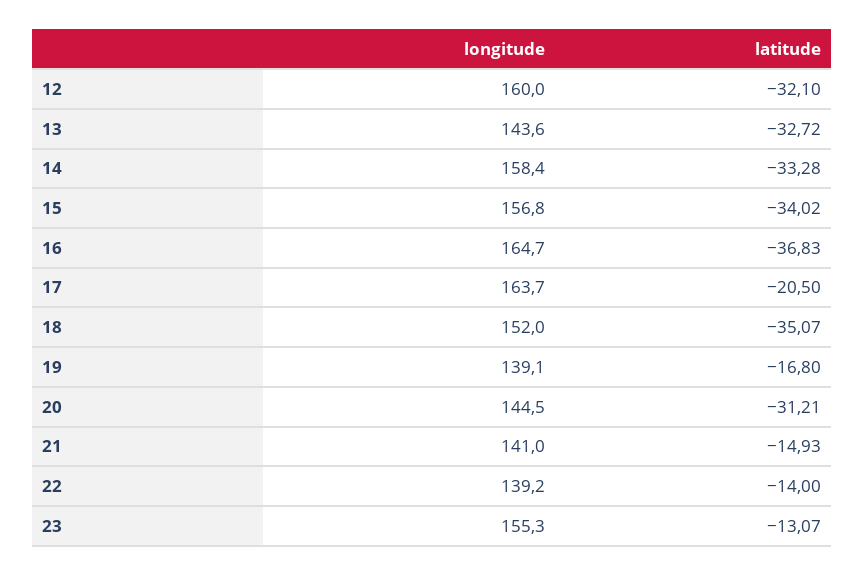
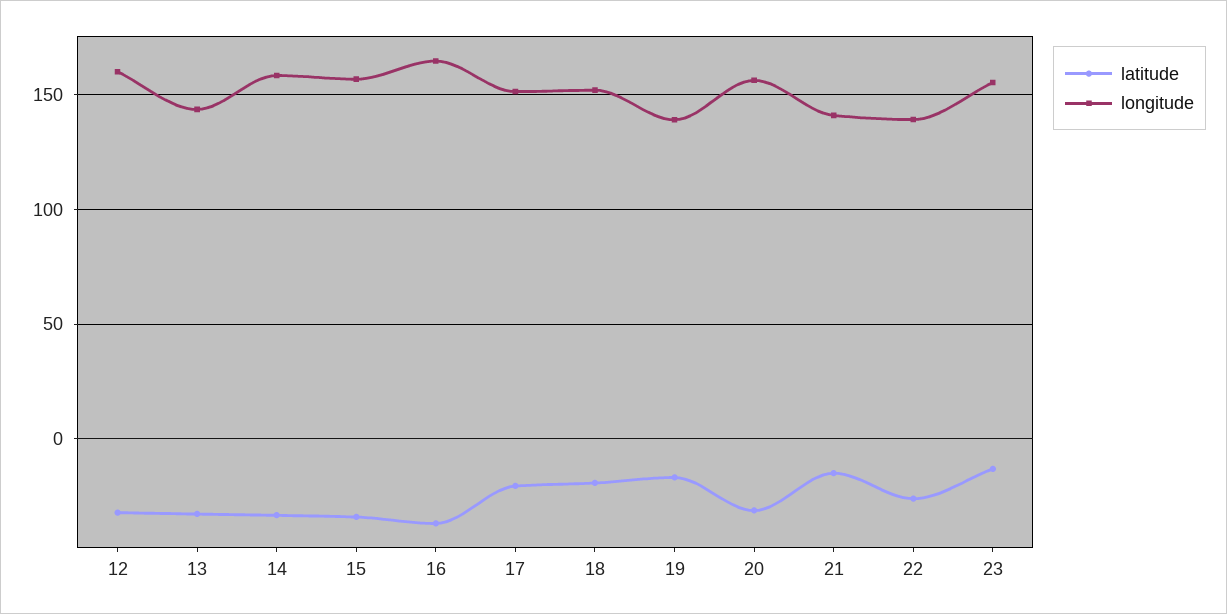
  {
    "longitude": {
      "12": 160,
      "13": 143.6,
      "14": 158.4,
      "15": 156.8,
      "16": 164.7,
-     "17": 163.7,
+     "17": 150,
      "18": 152,
      "19": 139.1,
-     "20": 144.5,
+     "20": 155,
      "21": 141,
      "22": 139.2,
      "23": 155.3
    },
    "latitude": {
      "12": -32.1,
      "13": -32.72,
      "14": -33.28,
      "15": -34.02,
      "16": -36.83,
      "17": -20.5,
-     "18": -35.07,
+     "18": -20,
      "19": -16.8,
      "20": -31.21,
      "21": -14.93,
-     "22": -14,
+     "22": -25,
      "23": -13.07
    }
  }

